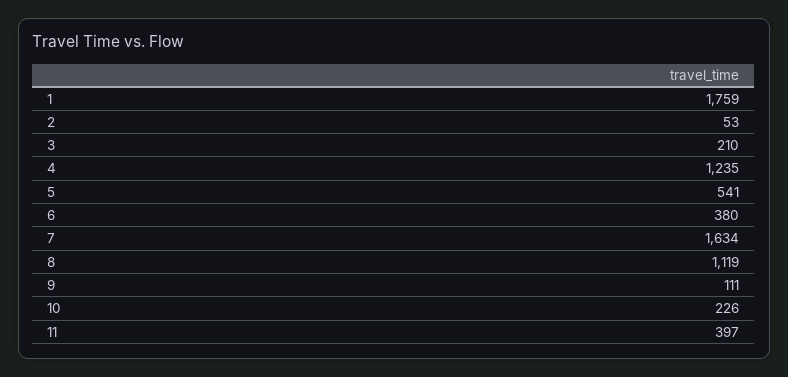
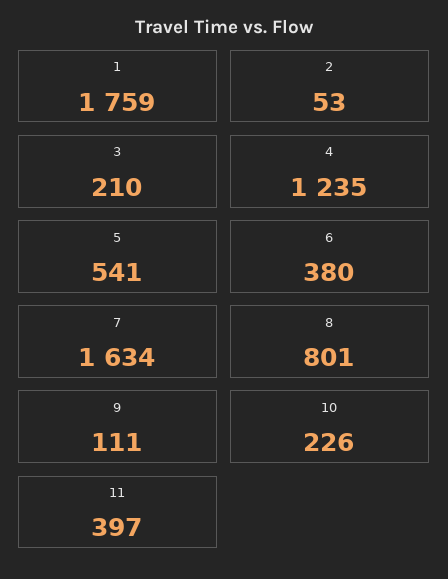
  {
    "1": 1759,
    "2": 53,
    "3": 210,
    "4": 1235,
    "5": 541,
    "6": 380,
    "7": 1634,
-   "8": 1119,
+   "8": 801,
    "9": 111,
    "10": 226,
    "11": 397
  }

